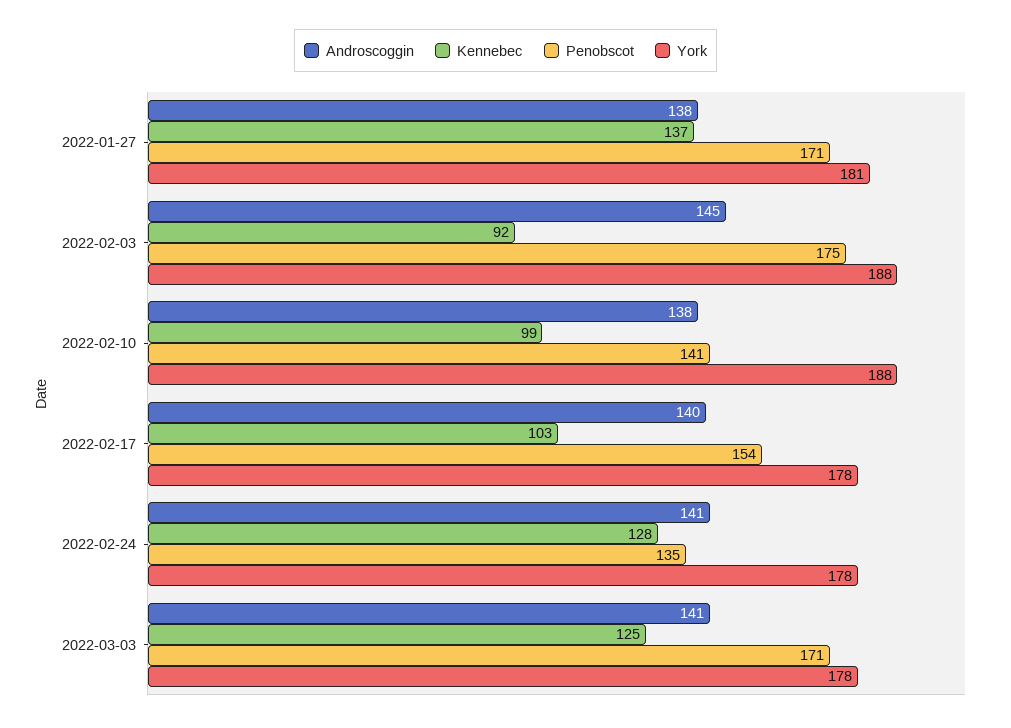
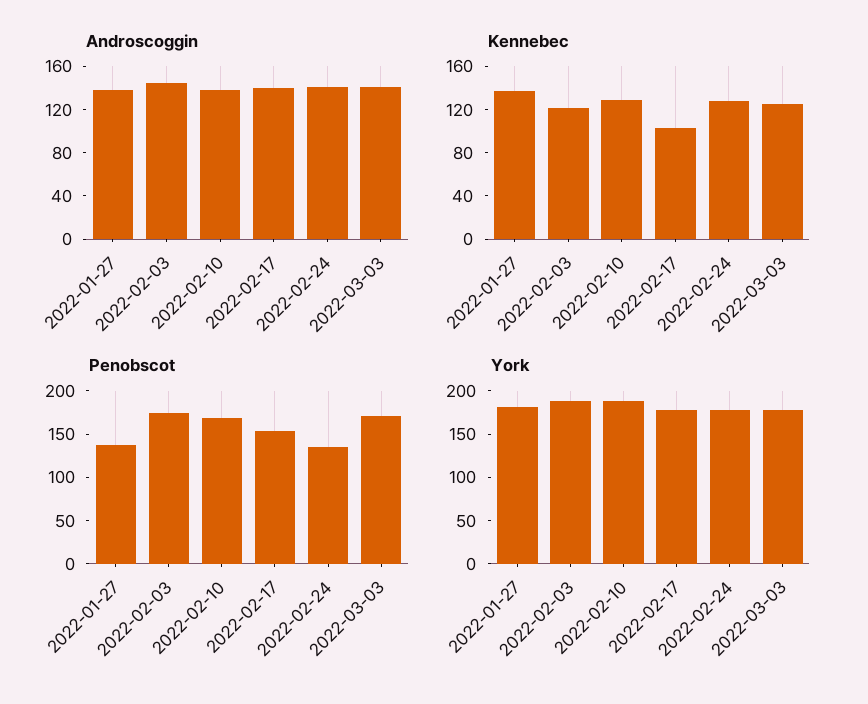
  {
    "Androscoggin": {
      "2022-01-27": 138,
      "2022-02-03": 145,
      "2022-02-10": 138,
      "2022-02-17": 140,
      "2022-02-24": 141,
      "2022-03-03": 141
    },
    "Kennebec": {
      "2022-01-27": 137,
-     "2022-02-03": 92,
+     "2022-02-03": 120,
-     "2022-02-10": 99,
+     "2022-02-10": 130,
      "2022-02-17": 103,
      "2022-02-24": 128,
      "2022-03-03": 125
    },
    "Penobscot": {
-     "2022-01-27": 171,
+     "2022-01-27": 140,
      "2022-02-03": 175,
-     "2022-02-10": 141,
+     "2022-02-10": 170,
      "2022-02-17": 154,
      "2022-02-24": 135,
      "2022-03-03": 171
    },
    "York": {
      "2022-01-27": 181,
      "2022-02-03": 188,
      "2022-02-10": 188,
      "2022-02-17": 178,
      "2022-02-24": 178,
      "2022-03-03": 178
    }
  }

